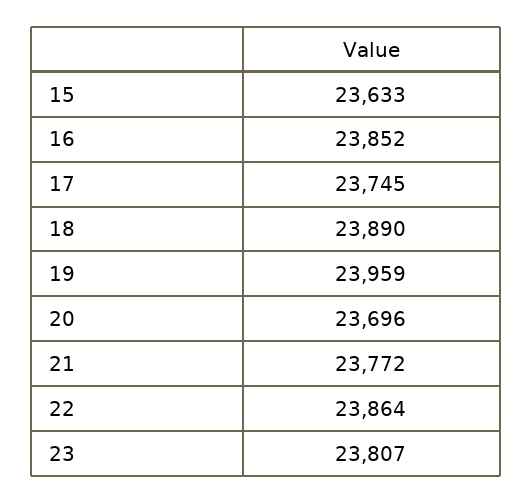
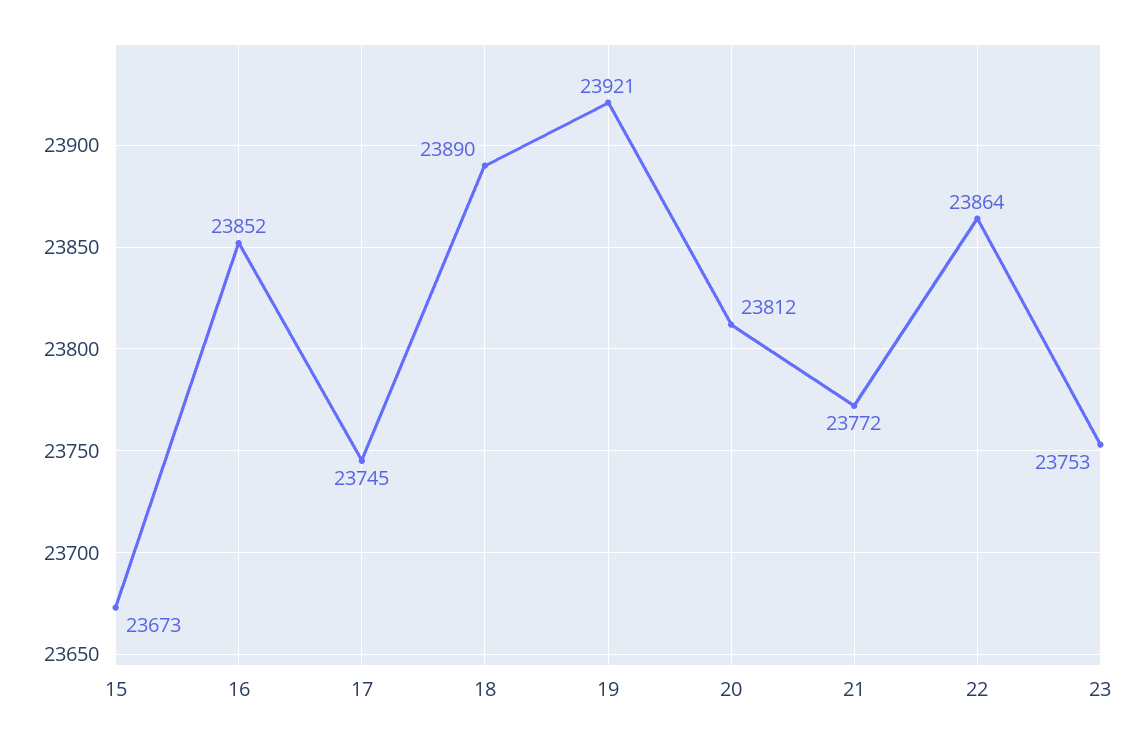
  {
-   "15": 23633,
+   "15": 23673,
    "16": 23852,
    "17": 23745,
    "18": 23890,
-   "19": 23959,
+   "19": 23921,
-   "20": 23696,
+   "20": 23812,
    "21": 23772,
    "22": 23864,
-   "23": 23807
+   "23": 23753
  }

